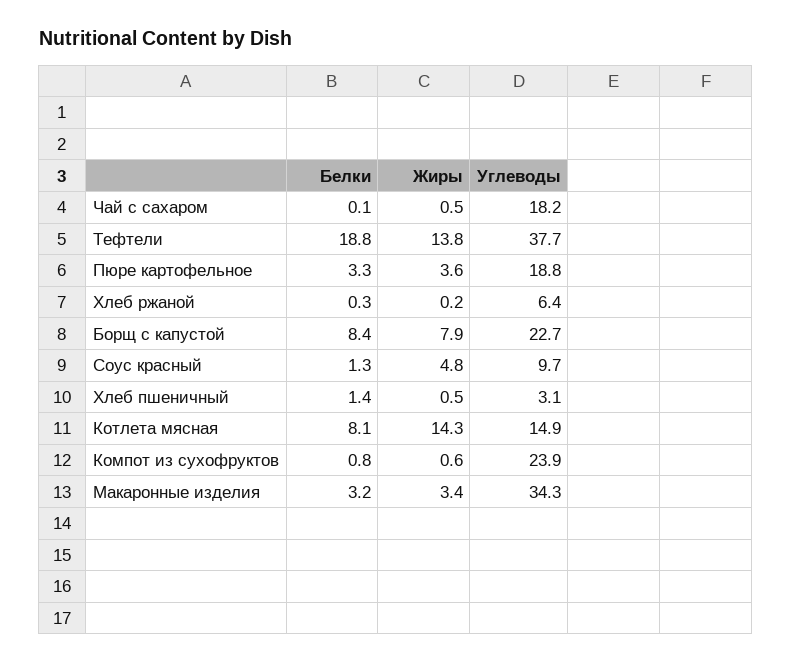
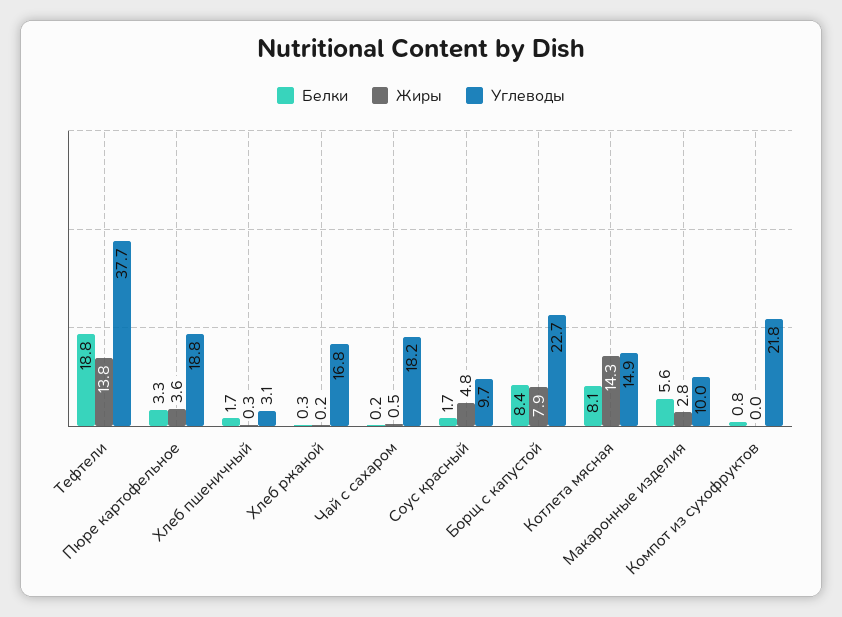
  {
    "Белки": {
-     "Чай с сахаром": 0.1,
+     "Чай с сахаром": 0.2,
      "Тефтели": 18.8,
      "Пюре картофельное": 3.3,
      "Хлеб ржаной": 0.3,
      "Борщ с капустой": 8.4,
-     "Соус красный": 1.3,
+     "Соус красный": 1.7,
-     "Хлеб пшеничный": 1.4,
+     "Хлеб пшеничный": 1.7,
      "Котлета мясная": 8.1,
      "Компот из сухофруктов": 0.8,
-     "Макаронные изделия": 3.2
+     "Макаронные изделия": 5.6
    },
    "Жиры": {
      "Чай с сахаром": 0.5,
      "Тефтели": 13.8,
      "Пюре картофельное": 3.6,
      "Хлеб ржаной": 0.2,
      "Борщ с капустой": 7.9,
      "Соус красный": 4.8,
-     "Хлеб пшеничный": 0.5,
+     "Хлеб пшеничный": 0.3,
      "Котлета мясная": 14.3,
-     "Компот из сухофруктов": 0.6,
+     "Компот из сухофруктов": 0,
-     "Макаронные изделия": 3.4
+     "Макаронные изделия": 2.8
    },
    "Углеводы": {
      "Чай с сахаром": 18.2,
      "Тефтели": 37.7,
      "Пюре картофельное": 18.8,
-     "Хлеб ржаной": 6.4,
+     "Хлеб ржаной": 16.8,
      "Борщ с капустой": 22.7,
      "Соус красный": 9.7,
      "Хлеб пшеничный": 3.1,
      "Котлета мясная": 14.9,
-     "Компот из сухофруктов": 23.9,
+     "Компот из сухофруктов": 21.8,
-     "Макаронные изделия": 34.3
+     "Макаронные изделия": 10
    }
  }

